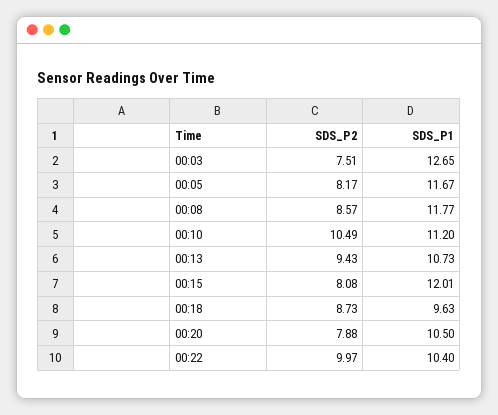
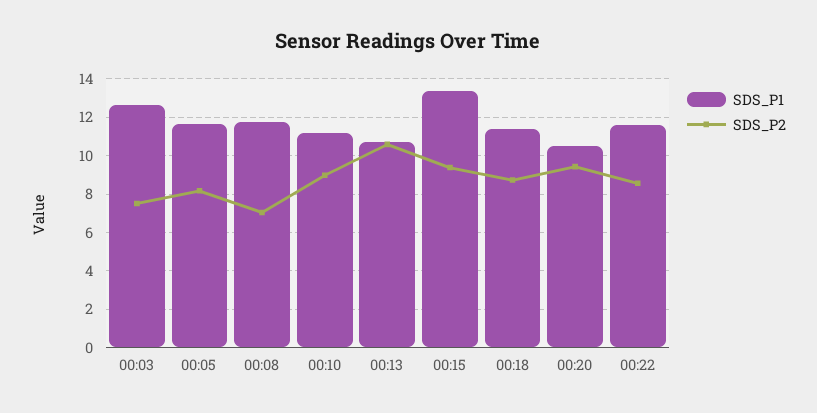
  {
    "SDS_P2": {
      "00:03": 7.51,
      "00:05": 8.17,
-     "00:08": 8.57,
+     "00:08": 7,
-     "00:10": 10.49,
+     "00:10": 9,
-     "00:13": 9.43,
+     "00:13": 10.5,
-     "00:15": 8.08,
+     "00:15": 9.5,
      "00:18": 8.73,
-     "00:20": 7.88,
+     "00:20": 9.5,
-     "00:22": 9.97
+     "00:22": 8.5
    },
    "SDS_P1": {
      "00:03": 12.65,
      "00:05": 11.67,
      "00:08": 11.77,
      "00:10": 11.2,
      "00:13": 10.73,
-     "00:15": 12.01,
+     "00:15": 13.5,
-     "00:18": 9.63,
+     "00:18": 11.5,
      "00:20": 10.5,
-     "00:22": 10.4
+     "00:22": 11.5
    }
  }

